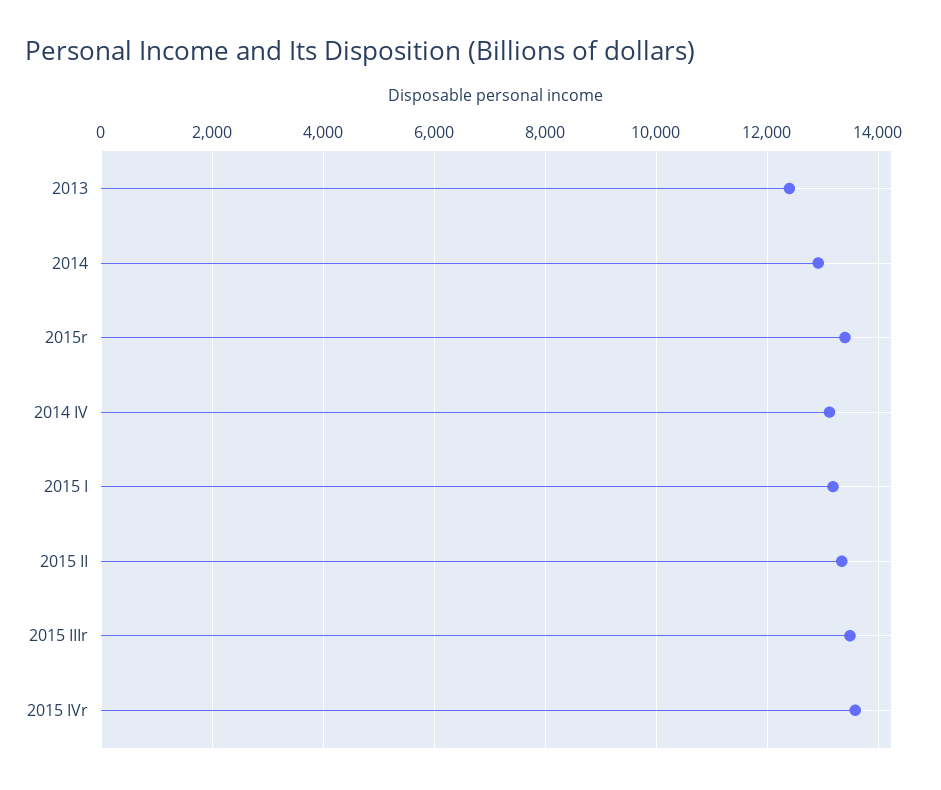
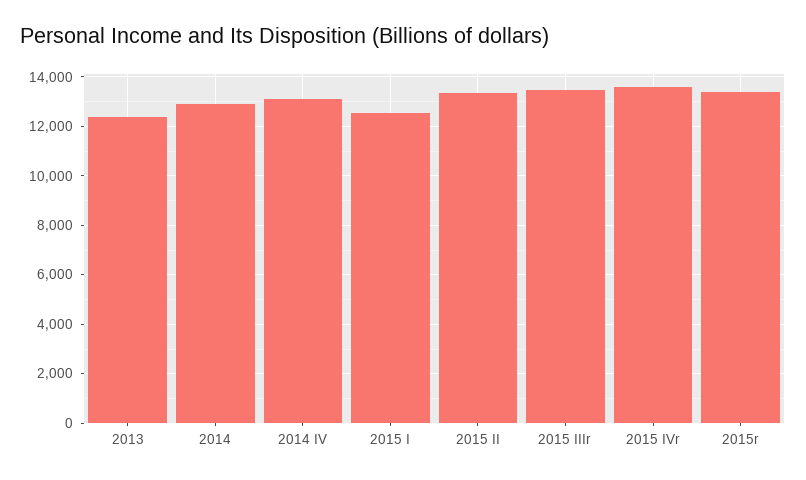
  {
    "2013": 12400,
    "2014": 13000,
    "2015r": 13400,
    "2014 IV": 13200,
-   "2015 I": 13200,
+   "2015 I": 12500,
    "2015 II": 13400,
    "2015 IIIr": 13400,
    "2015 IVr": 13600
  }

